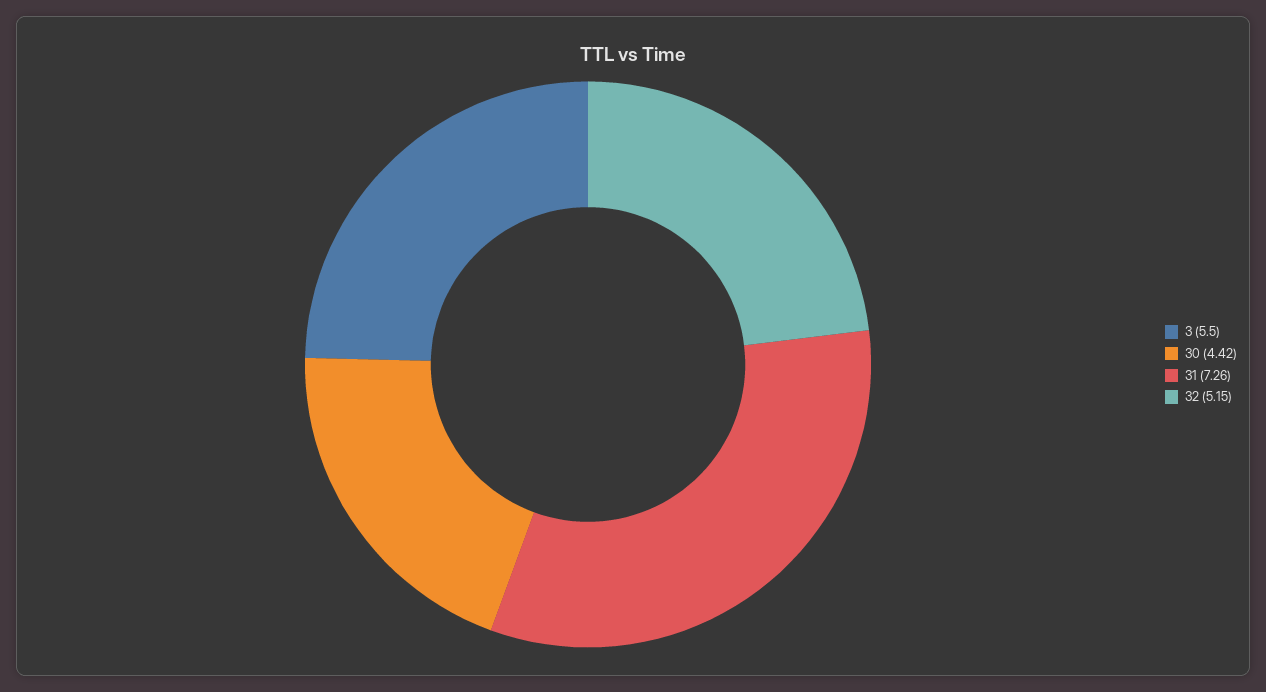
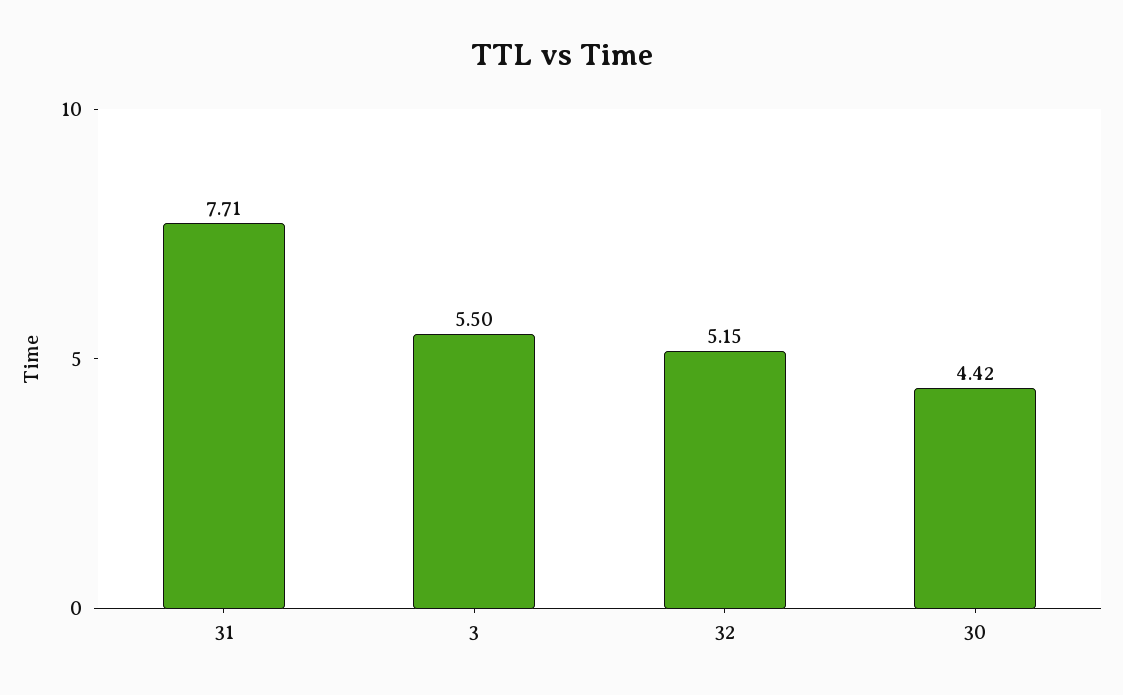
  {
    "3": 5.5,
    "30": 4.42,
-   "31": 7.26,
+   "31": 7.71,
    "32": 5.15
  }

